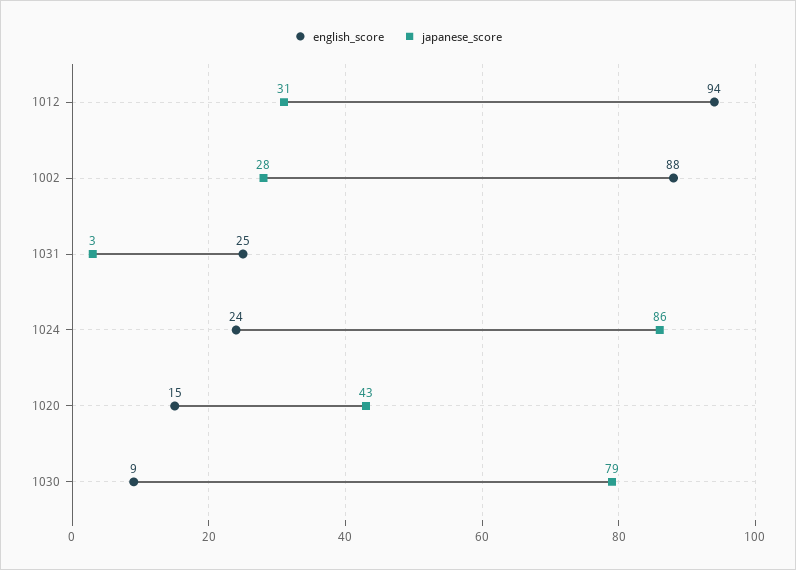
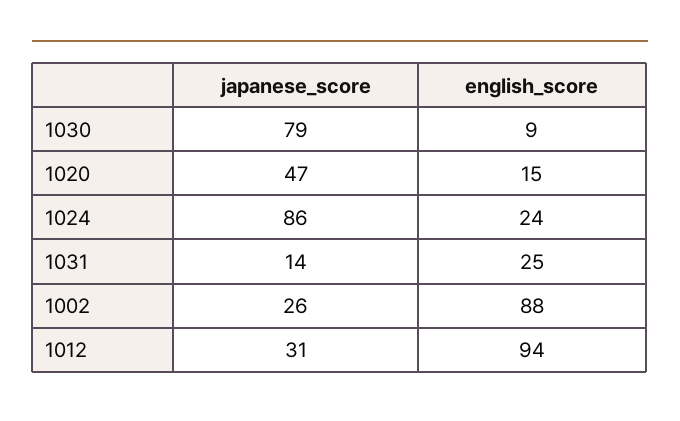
  {
    "english_score": {
      "1012": 94,
      "1002": 88,
      "1031": 25,
      "1024": 24,
      "1020": 15,
      "1030": 9
    },
    "japanese_score": {
      "1012": 31,
-     "1002": 28,
+     "1002": 26,
-     "1031": 3,
+     "1031": 14,
      "1024": 86,
-     "1020": 43,
+     "1020": 47,
      "1030": 79
    }
  }

